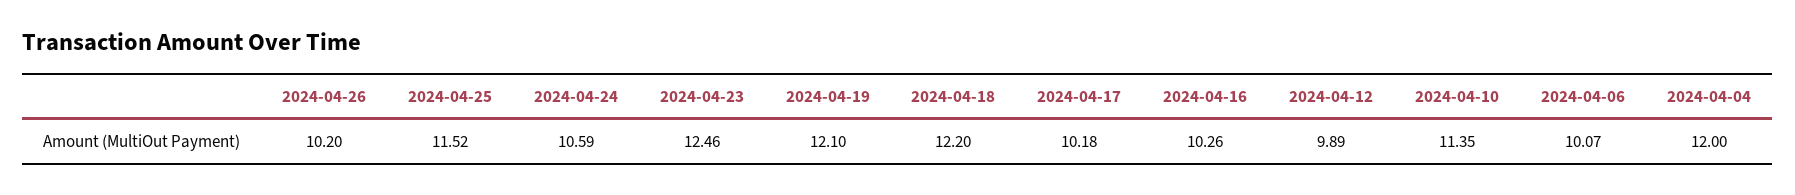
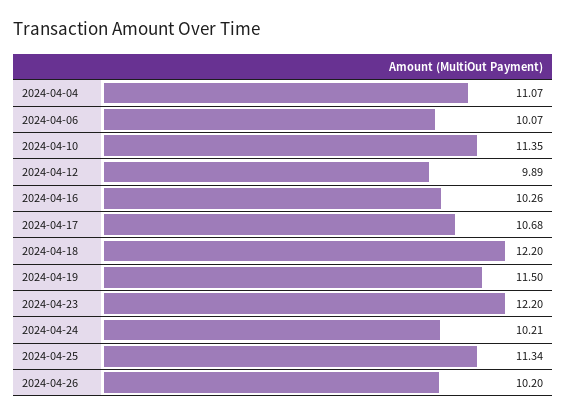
  {
    "2024-04-26": 10.2,
-   "2024-04-25": 11.52,
+   "2024-04-25": 11.34,
-   "2024-04-24": 10.59,
+   "2024-04-24": 10.21,
-   "2024-04-23": 12.46,
+   "2024-04-23": 12.2,
-   "2024-04-19": 12.1,
+   "2024-04-19": 11.5,
    "2024-04-18": 12.2,
-   "2024-04-17": 10.18,
+   "2024-04-17": 10.68,
    "2024-04-16": 10.26,
    "2024-04-12": 9.89,
    "2024-04-10": 11.35,
    "2024-04-06": 10.07,
-   "2024-04-04": 12
+   "2024-04-04": 11.07
  }

